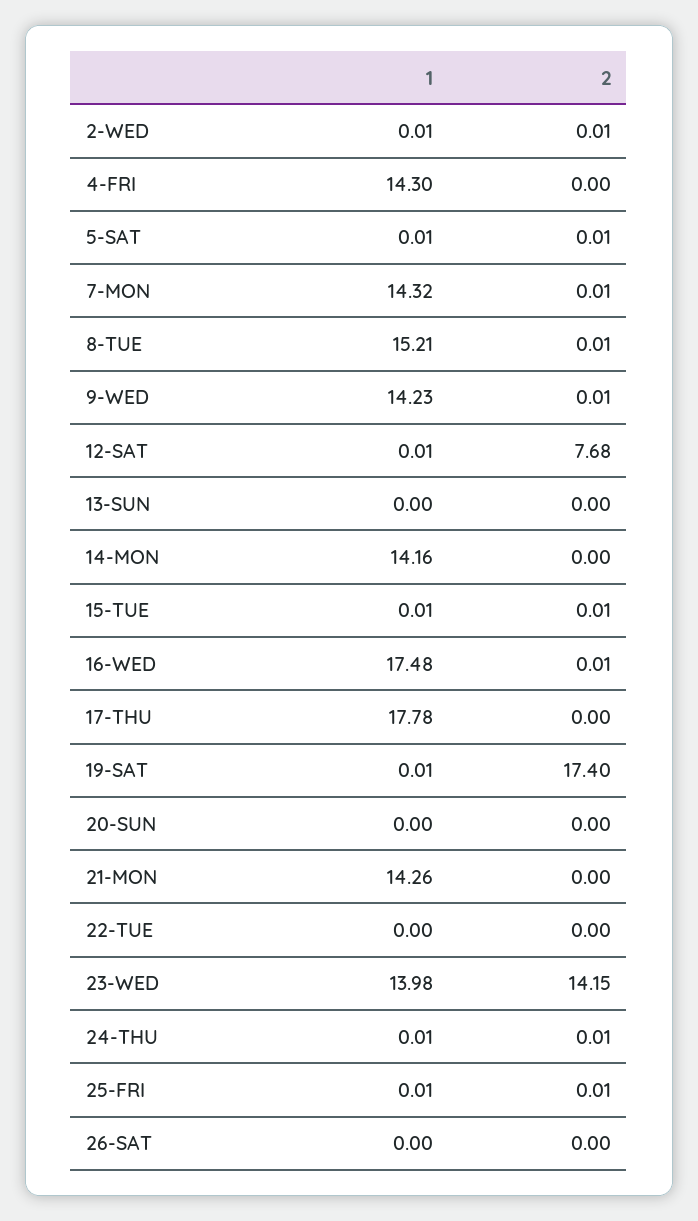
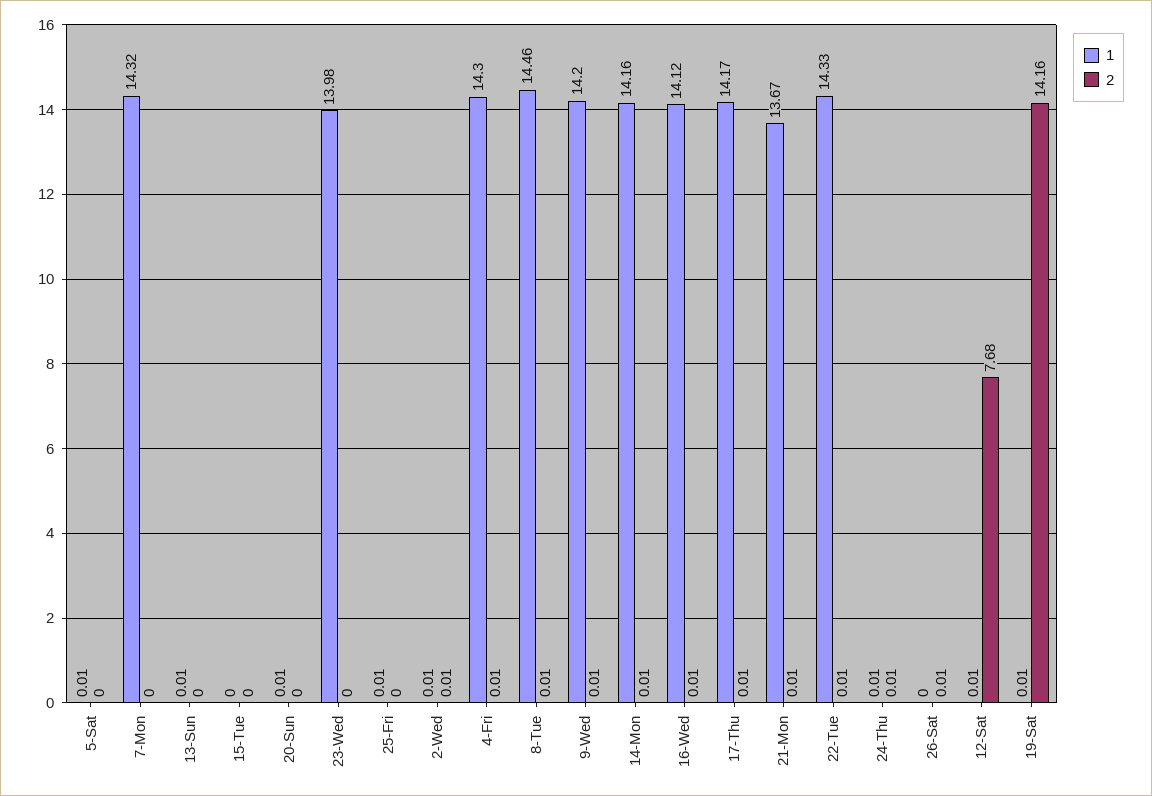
  {
    "1": {
      "2-WED": 0.01,
      "4-FRI": 14.3,
      "5-SAT": 0.01,
      "7-MON": 14.32,
-     "8-TUE": 15.21,
+     "8-TUE": 14.46,
-     "9-WED": 14.23,
+     "9-WED": 14.2,
      "12-SAT": 0.01,
-     "13-SUN": 0,
+     "13-SUN": 0.01,
      "14-MON": 14.16,
-     "15-TUE": 0.01,
+     "15-TUE": 0,
-     "16-WED": 17.48,
+     "16-WED": 14.12,
-     "17-THU": 17.78,
+     "17-THU": 14.17,
      "19-SAT": 0.01,
-     "20-SUN": 0,
+     "20-SUN": 0.01,
-     "21-MON": 14.26,
+     "21-MON": 13.67,
-     "22-TUE": 0,
+     "22-TUE": 14.33,
      "23-WED": 13.98,
      "24-THU": 0.01,
      "25-FRI": 0.01,
      "26-SAT": 0
    },
    "2": {
      "2-WED": 0.01,
-     "4-FRI": 0,
+     "4-FRI": 0.01,
-     "5-SAT": 0.01,
+     "5-SAT": 0,
-     "7-MON": 0.01,
+     "7-MON": 0,
      "8-TUE": 0.01,
      "9-WED": 0.01,
      "12-SAT": 7.68,
      "13-SUN": 0,
-     "14-MON": 0,
+     "14-MON": 0.01,
-     "15-TUE": 0.01,
+     "15-TUE": 0,
      "16-WED": 0.01,
-     "17-THU": 0,
+     "17-THU": 0.01,
-     "19-SAT": 17.4,
+     "19-SAT": 14.16,
      "20-SUN": 0,
-     "21-MON": 0,
+     "21-MON": 0.01,
-     "22-TUE": 0,
+     "22-TUE": 0.01,
-     "23-WED": 14.15,
+     "23-WED": 0,
      "24-THU": 0.01,
-     "25-FRI": 0.01,
+     "25-FRI": 0,
-     "26-SAT": 0
+     "26-SAT": 0.01
    }
  }

